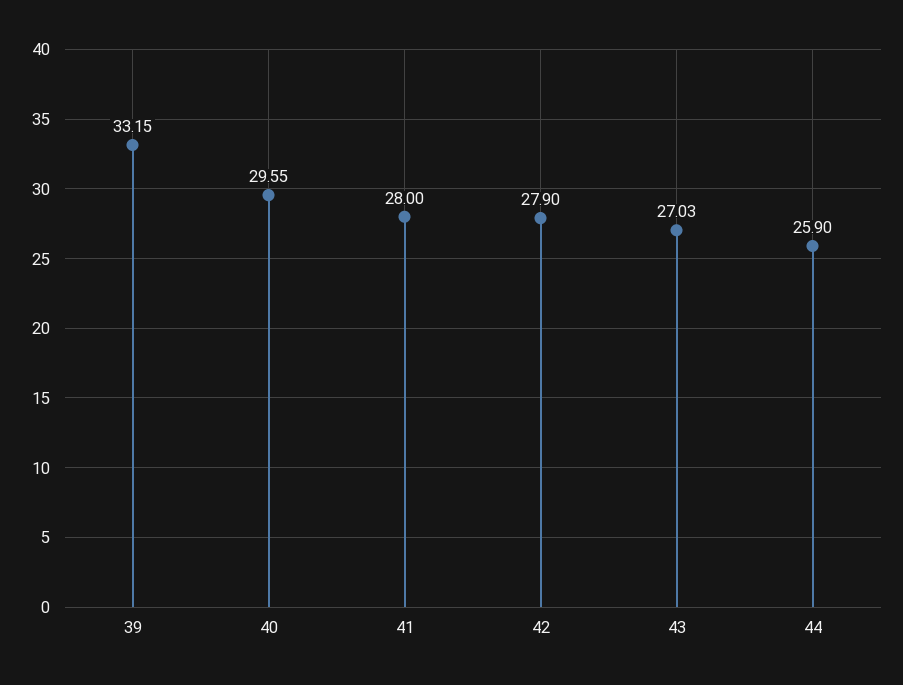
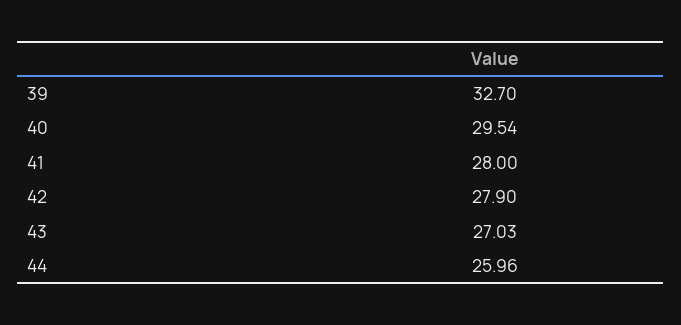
  {
-   "39": 33.15,
+   "39": 32.7,
-   "40": 29.55,
+   "40": 29.54,
    "41": 28,
    "42": 27.9,
    "43": 27.03,
-   "44": 25.9
+   "44": 25.96
  }

